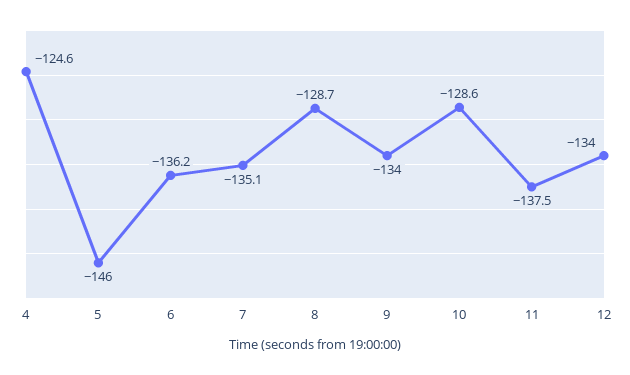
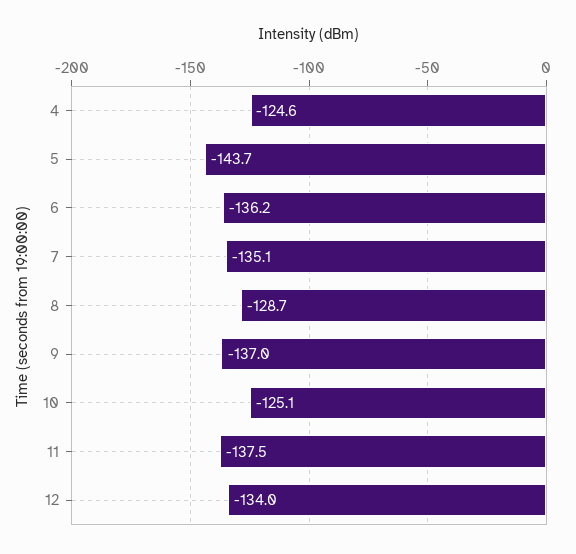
  {
    "4": -124.6,
-   "5": -146,
+   "5": -143.7,
    "6": -136.2,
    "7": -135.1,
    "8": -128.7,
-   "9": -134,
+   "9": -137,
-   "10": -128.6,
+   "10": -125.1,
    "11": -137.5,
    "12": -134
  }

